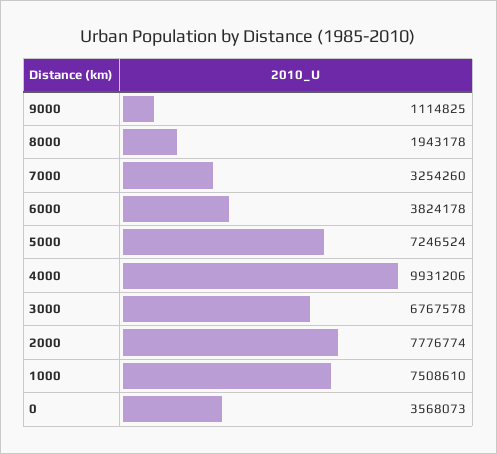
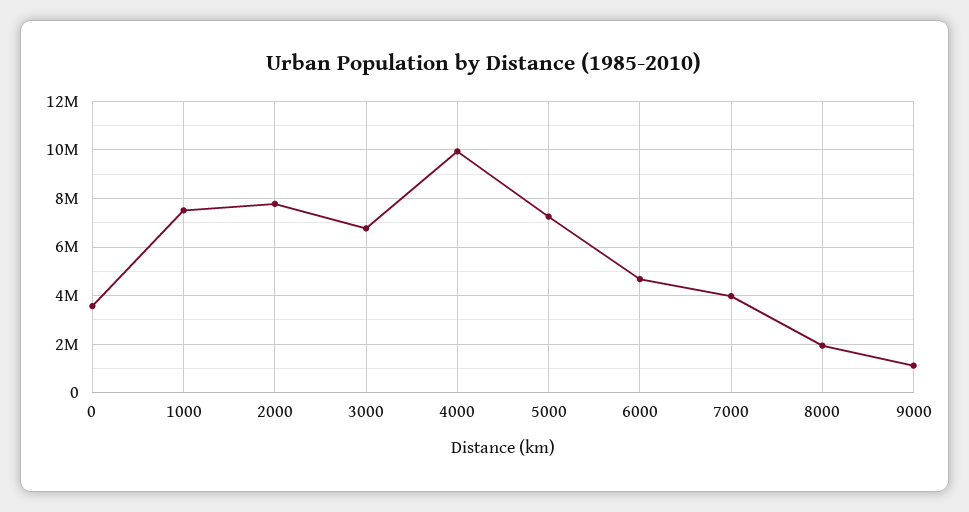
  {
    "9000": 1114825,
    "8000": 1943178,
-   "7000": 3254260,
+   "7000": 4000000,
-   "6000": 3824178,
+   "6000": 4750000,
    "5000": 7246524,
    "4000": 9931206,
    "3000": 6767578,
    "2000": 7776774,
    "1000": 7508610,
    "0": 3568073
  }

